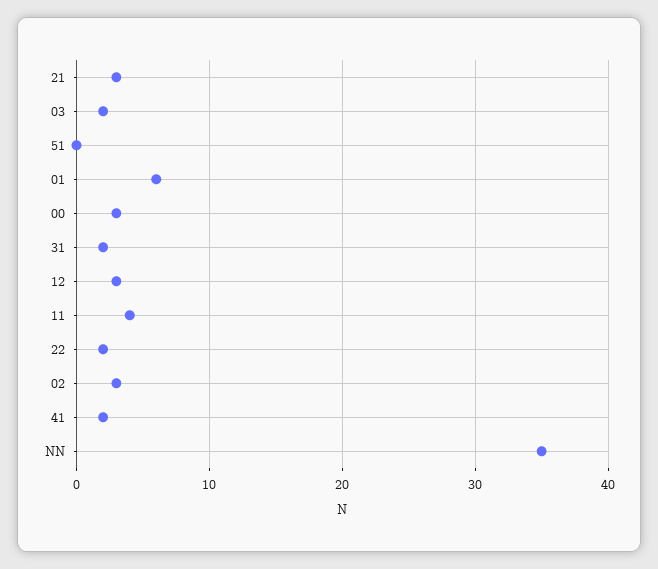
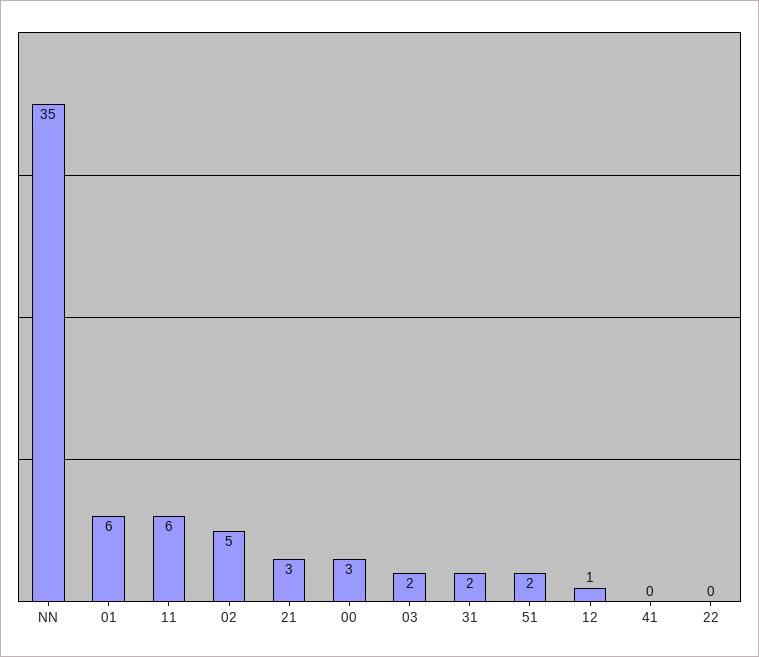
  {
    "21": 3,
    "03": 2,
-   "51": 0,
+   "51": 2,
    "01": 6,
    "00": 3,
    "31": 2,
-   "12": 3,
+   "12": 1,
-   "11": 4,
+   "11": 6,
-   "22": 2,
+   "22": 0,
-   "02": 3,
+   "02": 5,
-   "41": 2,
+   "41": 0,
    "NN": 35
  }

